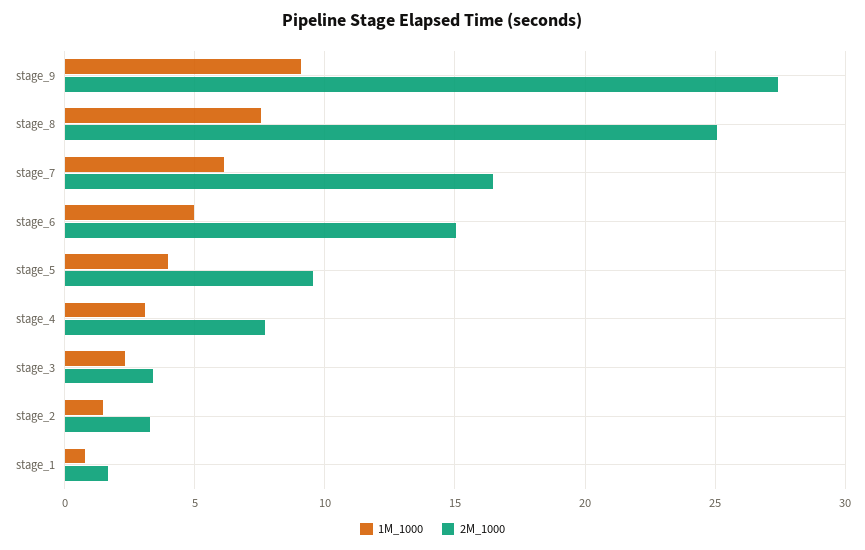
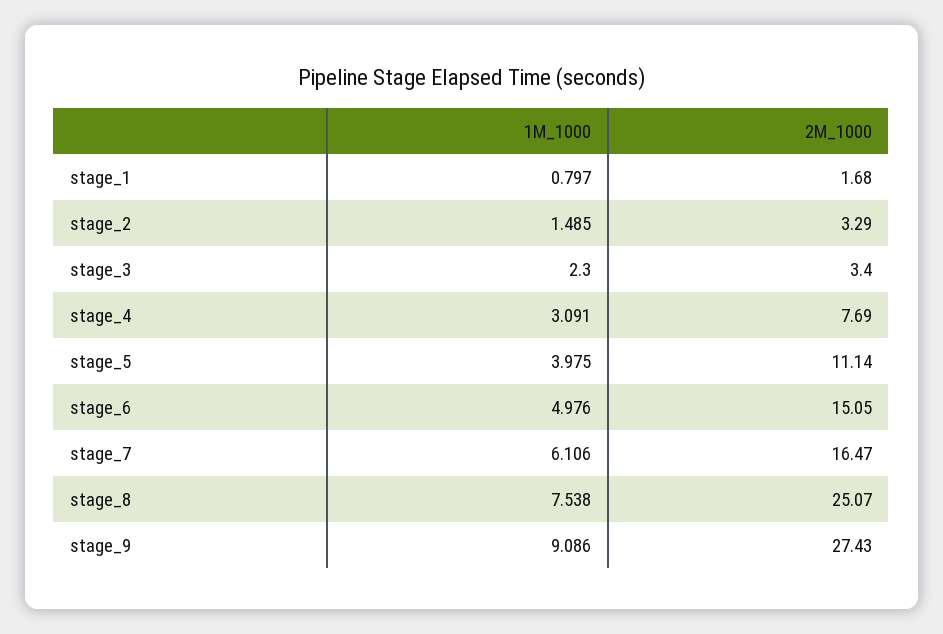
  {
    "1M_1000": {
      "stage_9": 9.086,
      "stage_8": 7.538,
      "stage_7": 6.106,
      "stage_6": 4.976,
      "stage_5": 3.975,
      "stage_4": 3.091,
      "stage_3": 2.3,
      "stage_2": 1.485,
      "stage_1": 0.797
    },
    "2M_1000": {
      "stage_9": 27.43,
      "stage_8": 25.07,
      "stage_7": 16.47,
      "stage_6": 15.05,
-     "stage_5": 9.5,
+     "stage_5": 11.14,
      "stage_4": 7.69,
      "stage_3": 3.4,
      "stage_2": 3.29,
      "stage_1": 1.68
    }
  }

